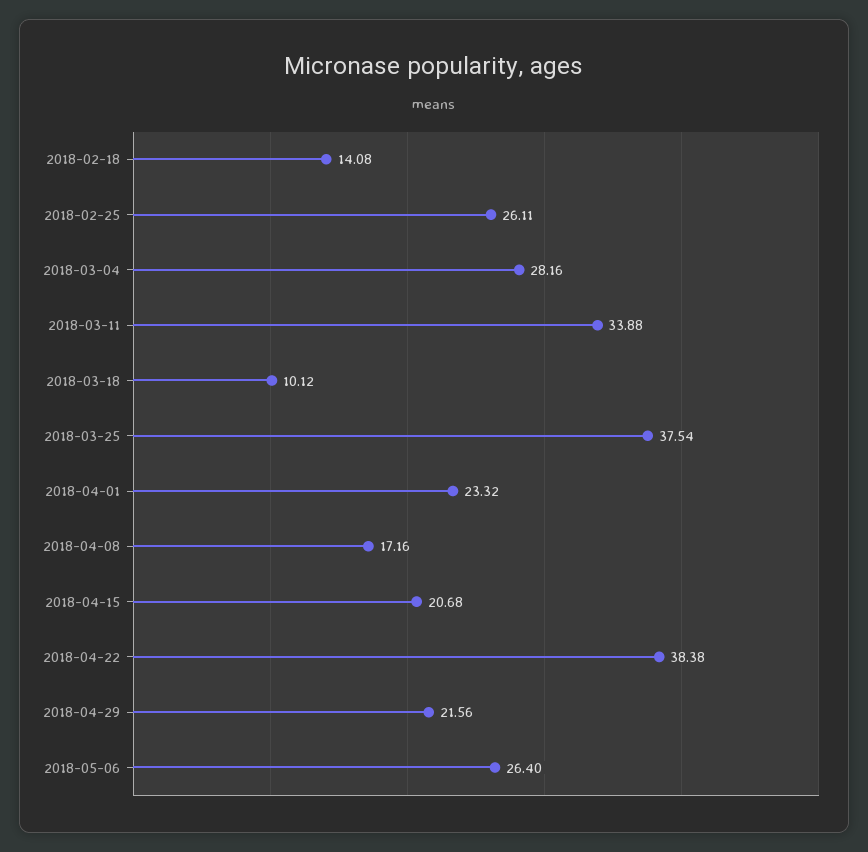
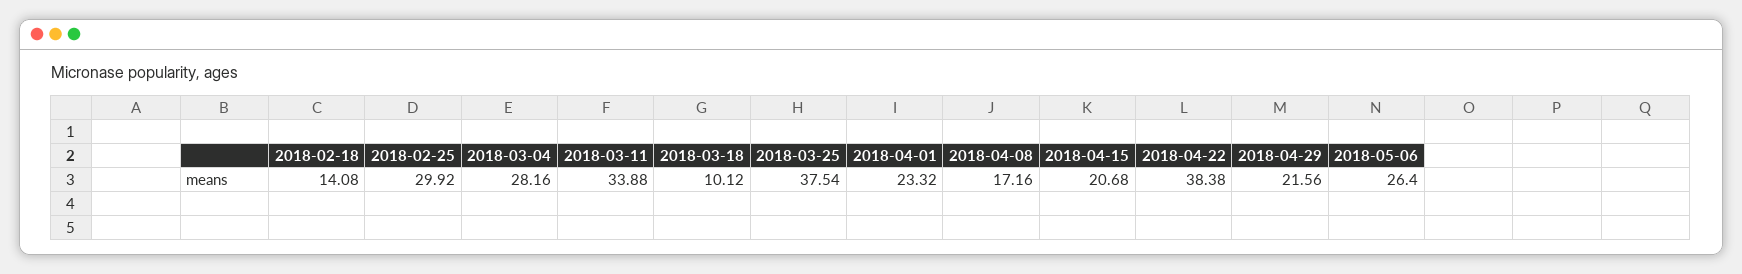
  {
    "2018-02-18": 14.08,
-   "2018-02-25": 26.11,
+   "2018-02-25": 29.92,
    "2018-03-04": 28.16,
    "2018-03-11": 33.88,
    "2018-03-18": 10.12,
    "2018-03-25": 37.54,
    "2018-04-01": 23.32,
    "2018-04-08": 17.16,
    "2018-04-15": 20.68,
    "2018-04-22": 38.38,
    "2018-04-29": 21.56,
    "2018-05-06": 26.4
  }

